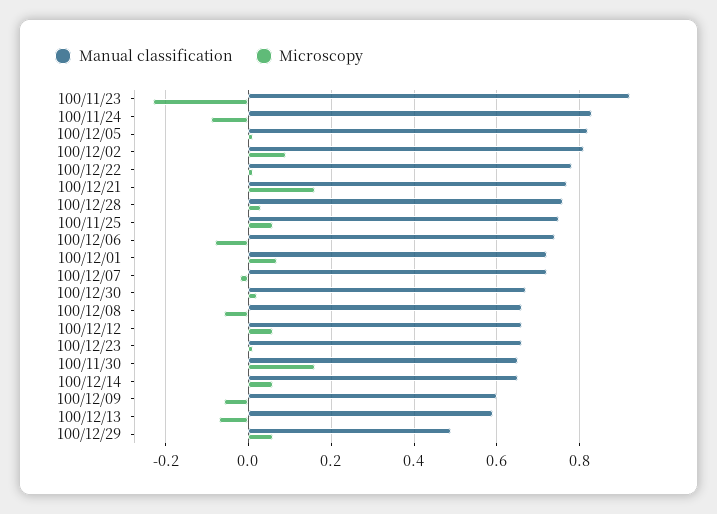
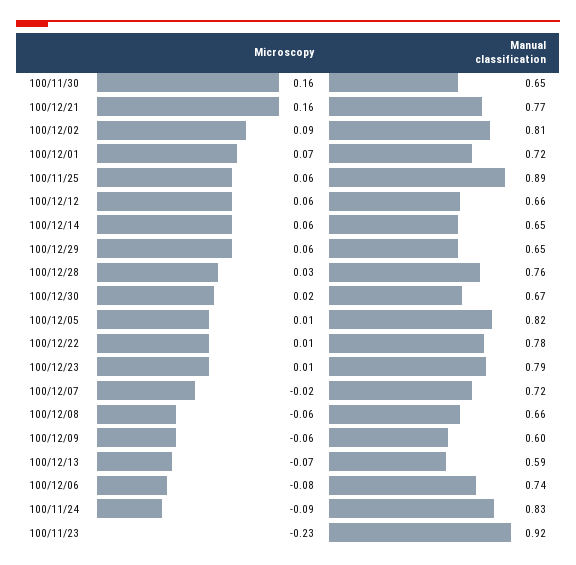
  {
    "Manual classification": {
      "100/11/23": 0.92,
      "100/11/24": 0.83,
      "100/12/05": 0.82,
      "100/12/02": 0.81,
      "100/12/22": 0.78,
      "100/12/21": 0.77,
      "100/12/28": 0.76,
-     "100/11/25": 0.75,
+     "100/11/25": 0.89,
      "100/12/06": 0.74,
      "100/12/01": 0.72,
      "100/12/07": 0.72,
      "100/12/30": 0.67,
      "100/12/08": 0.66,
      "100/12/12": 0.66,
-     "100/12/23": 0.65,
+     "100/12/23": 0.79,
      "100/11/30": 0.65,
      "100/12/14": 0.65,
      "100/12/09": 0.6,
      "100/12/13": 0.59,
-     "100/12/29": 0.5
+     "100/12/29": 0.65
    },
    "Microscopy": {
      "100/11/23": -0.23,
      "100/11/24": -0.09,
      "100/12/05": 0.01,
      "100/12/02": 0.09,
      "100/12/22": 0.01,
      "100/12/21": 0.16,
      "100/12/28": 0.03,
      "100/11/25": 0.06,
      "100/12/06": -0.08,
      "100/12/01": 0.07,
      "100/12/07": -0.02,
      "100/12/30": 0.02,
      "100/12/08": -0.06,
      "100/12/12": 0.06,
      "100/12/23": 0.01,
      "100/11/30": 0.16,
      "100/12/14": 0.06,
      "100/12/09": -0.06,
      "100/12/13": -0.07,
      "100/12/29": 0.06
    }
  }

